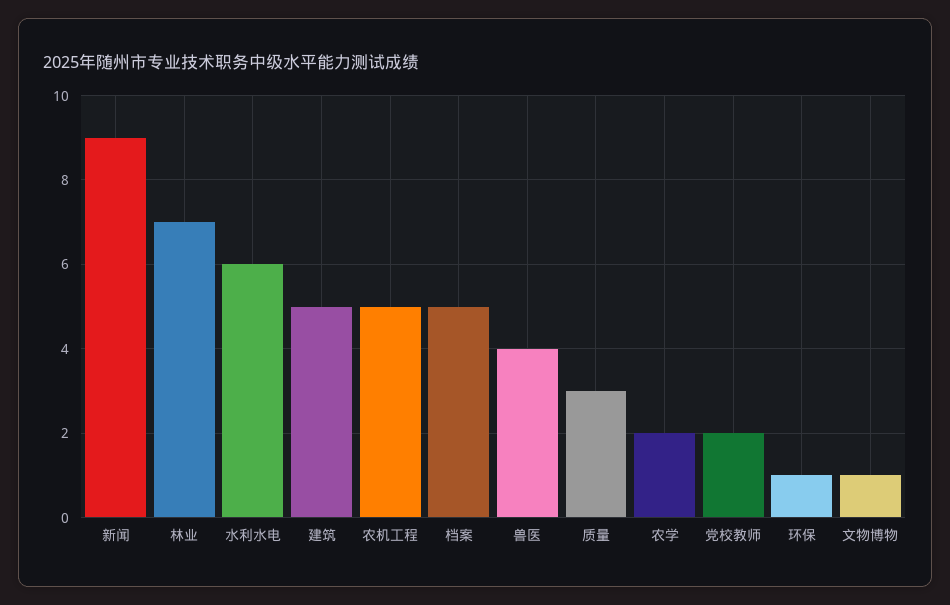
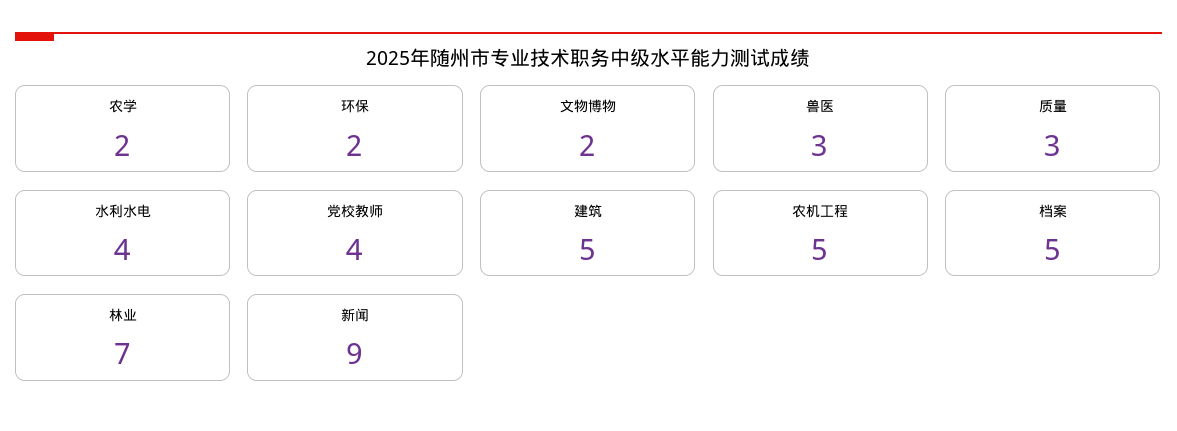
  {
    "新闻": 9,
    "林业": 7,
-   "水利水电": 6,
+   "水利水电": 4,
    "建筑": 5,
    "农机工程": 5,
    "档案": 5,
-   "兽医": 4,
+   "兽医": 3,
    "质量": 3,
    "农学": 2,
-   "党校教师": 2,
+   "党校教师": 4,
-   "环保": 1,
+   "环保": 2,
-   "文物博物": 1
+   "文物博物": 2
  }

